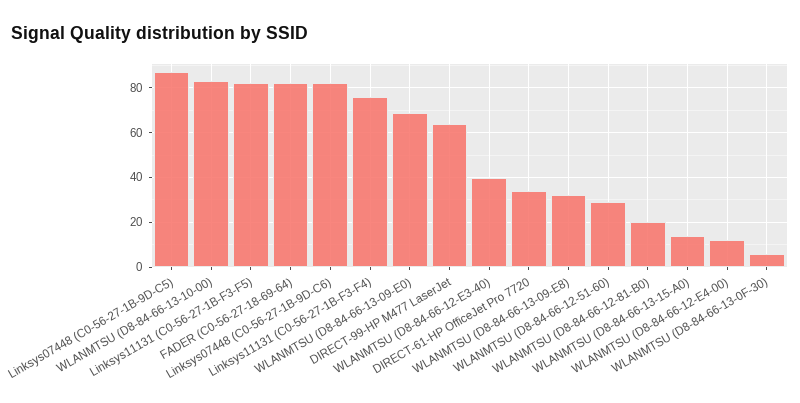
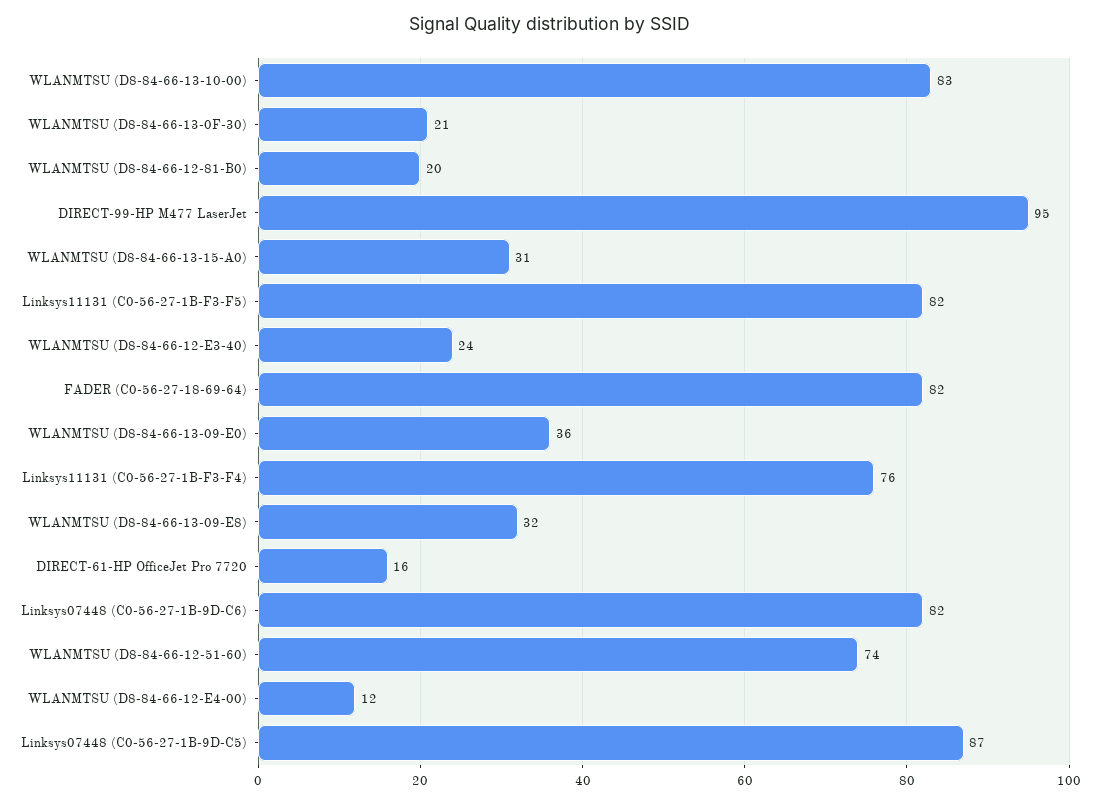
  {
    "Linksys07448 (C0-56-27-1B-9D-C5)": 87,
    "WLANMTSU (D8-84-66-13-10-00)": 83,
    "Linksys11131 (C0-56-27-1B-F3-F5)": 82,
    "FADER (C0-56-27-18-69-64)": 82,
    "Linksys07448 (C0-56-27-1B-9D-C6)": 82,
    "Linksys11131 (C0-56-27-1B-F3-F4)": 76,
-   "WLANMTSU (D8-84-66-13-09-E0)": 70,
+   "WLANMTSU (D8-84-66-13-09-E0)": 36,
-   "DIRECT-99-HP M477 LaserJet": 65,
+   "DIRECT-99-HP M477 LaserJet": 95,
-   "WLANMTSU (D8-84-66-12-E3-40)": 40,
+   "WLANMTSU (D8-84-66-12-E3-40)": 24,
-   "DIRECT-61-HP OfficeJet Pro 7720": 35,
+   "DIRECT-61-HP OfficeJet Pro 7720": 16,
    "WLANMTSU (D8-84-66-13-09-E8)": 32,
-   "WLANMTSU (D8-84-66-12-51-60)": 30,
+   "WLANMTSU (D8-84-66-12-51-60)": 74,
    "WLANMTSU (D8-84-66-12-81-B0)": 20,
-   "WLANMTSU (D8-84-66-13-15-A0)": 15,
+   "WLANMTSU (D8-84-66-13-15-A0)": 31,
    "WLANMTSU (D8-84-66-12-E4-00)": 12,
-   "WLANMTSU (D8-84-66-13-0F-30)": 5
+   "WLANMTSU (D8-84-66-13-0F-30)": 21
  }

